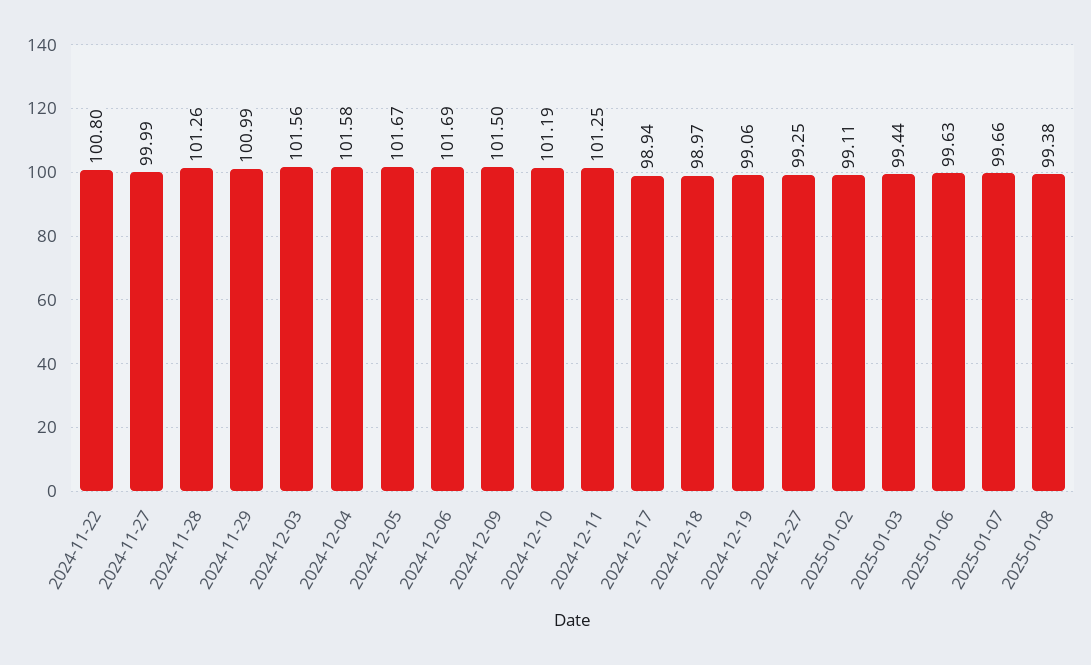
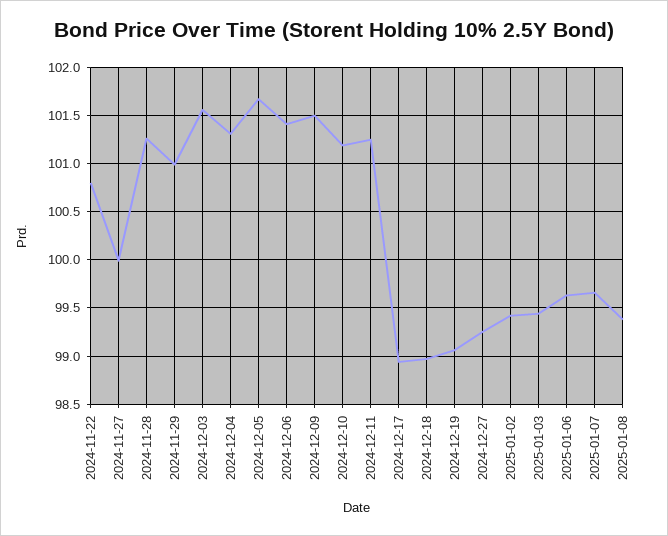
  {
    "2024-11-22": 100.8,
    "2024-11-27": 99.99,
    "2024-11-28": 101.26,
    "2024-11-29": 100.99,
    "2024-12-03": 101.56,
-   "2024-12-04": 101.58,
+   "2024-12-04": 101.3,
    "2024-12-05": 101.67,
-   "2024-12-06": 101.69,
+   "2024-12-06": 101.4,
    "2024-12-09": 101.5,
    "2024-12-10": 101.19,
    "2024-12-11": 101.25,
    "2024-12-17": 98.94,
    "2024-12-18": 98.97,
    "2024-12-19": 99.06,
    "2024-12-27": 99.25,
-   "2025-01-02": 99.11,
+   "2025-01-02": 99.4,
    "2025-01-03": 99.44,
    "2025-01-06": 99.63,
    "2025-01-07": 99.66,
    "2025-01-08": 99.38
  }

